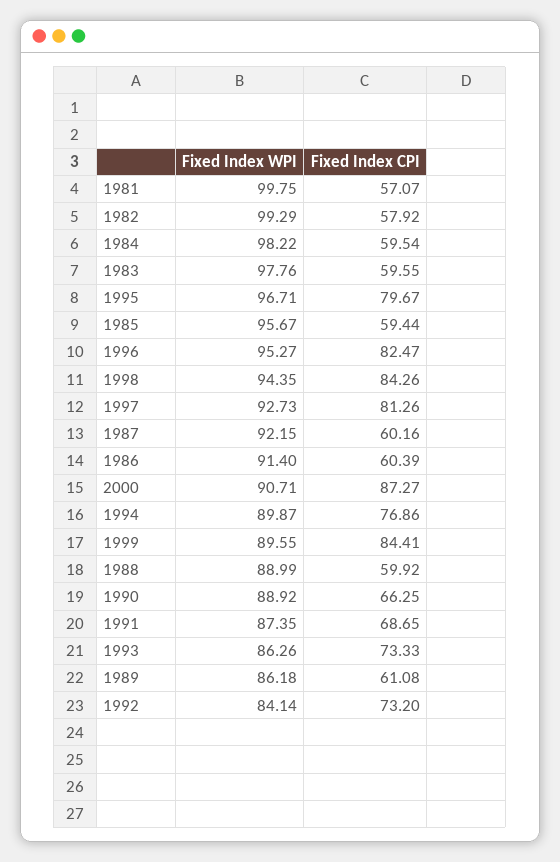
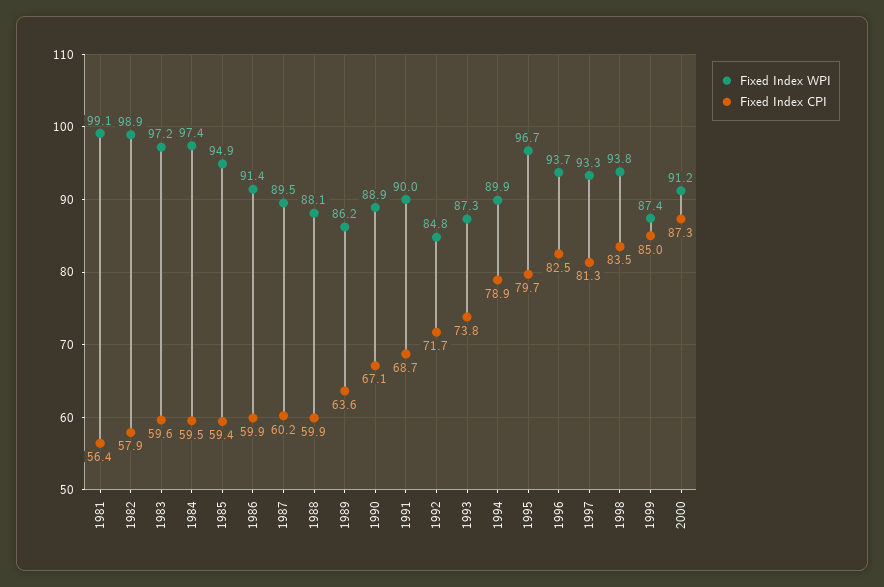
  {
    "Fixed Index WPI": {
-     "1981": 99.75,
+     "1981": 99.1,
-     "1982": 99.29,
+     "1982": 98.9,
-     "1984": 98.22,
+     "1984": 97.4,
-     "1983": 97.76,
+     "1983": 97.2,
      "1995": 96.71,
-     "1985": 95.67,
+     "1985": 94.9,
-     "1996": 95.27,
+     "1996": 93.7,
-     "1998": 94.35,
+     "1998": 93.8,
-     "1997": 92.73,
+     "1997": 93.3,
-     "1987": 92.15,
+     "1987": 89.5,
      "1986": 91.4,
-     "2000": 90.71,
+     "2000": 91.2,
      "1994": 89.87,
-     "1999": 89.55,
+     "1999": 87.4,
-     "1988": 88.99,
+     "1988": 88.1,
      "1990": 88.92,
-     "1991": 87.35,
+     "1991": 90,
-     "1993": 86.26,
+     "1993": 87.3,
      "1989": 86.18,
-     "1992": 84.14
+     "1992": 84.8
    },
    "Fixed Index CPI": {
-     "1981": 57.07,
+     "1981": 56.4,
      "1982": 57.92,
      "1984": 59.54,
      "1983": 59.55,
      "1995": 79.67,
      "1985": 59.44,
      "1996": 82.47,
-     "1998": 84.26,
+     "1998": 83.5,
      "1997": 81.26,
      "1987": 60.16,
-     "1986": 60.39,
+     "1986": 59.9,
      "2000": 87.27,
-     "1994": 76.86,
+     "1994": 78.9,
-     "1999": 84.41,
+     "1999": 85,
      "1988": 59.92,
-     "1990": 66.25,
+     "1990": 67.1,
      "1991": 68.65,
-     "1993": 73.33,
+     "1993": 73.8,
-     "1989": 61.08,
+     "1989": 63.6,
-     "1992": 73.2
+     "1992": 71.7
    }
  }

